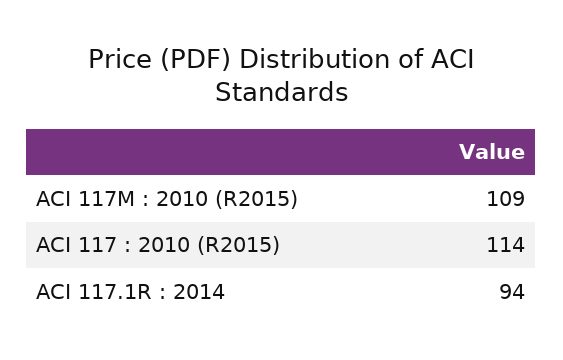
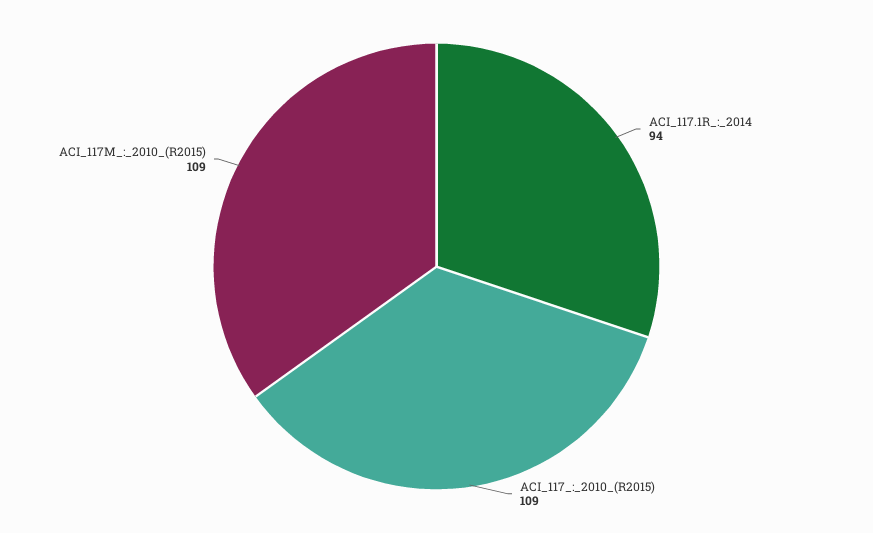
  {
    "ACI 117M : 2010 (R2015)": 109,
-   "ACI 117 : 2010 (R2015)": 114,
+   "ACI 117 : 2010 (R2015)": 109,
    "ACI 117.1R : 2014": 94
  }

